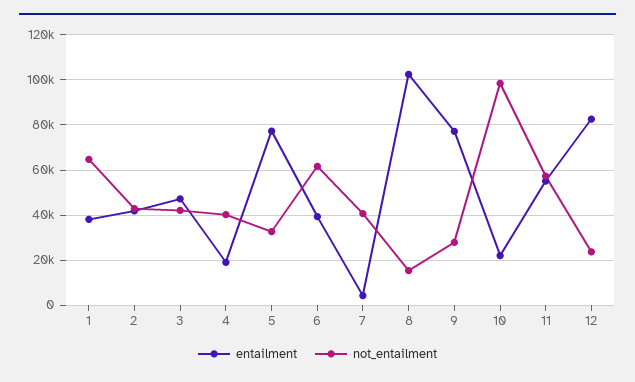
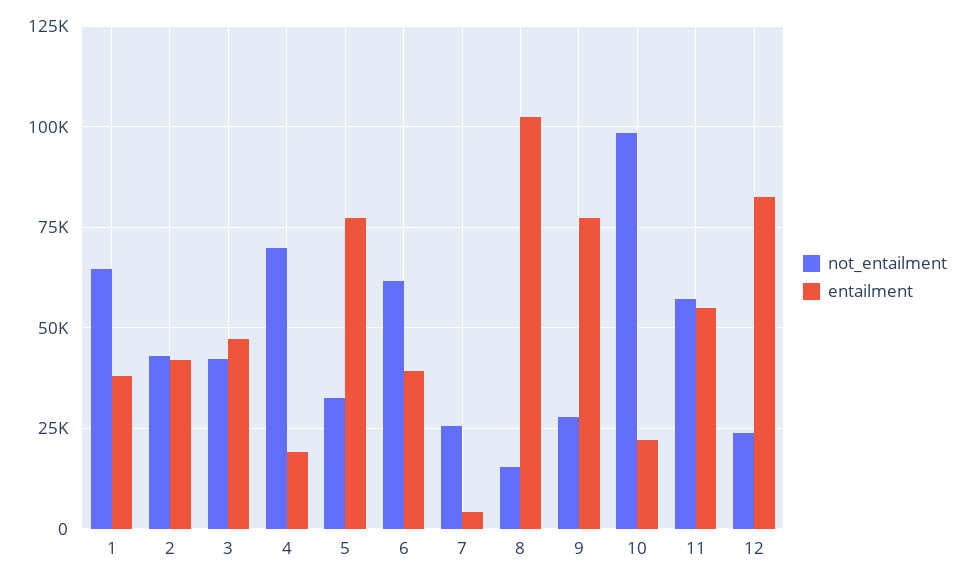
  {
    "entailment": {
      "1": 37500,
      "2": 42500,
      "3": 47500,
      "4": 20000,
      "5": 77500,
      "6": 40000,
      "7": 5000,
      "8": 102500,
      "9": 77500,
      "10": 22500,
      "11": 55000,
      "12": 82500
    },
    "not_entailment": {
      "1": 65000,
      "2": 42500,
      "3": 42500,
-     "4": 40000,
+     "4": 70000,
      "5": 32500,
      "6": 62500,
-     "7": 40000,
+     "7": 25000,
      "8": 15000,
      "9": 27500,
      "10": 97500,
      "11": 57500,
      "12": 22500
    }
  }

